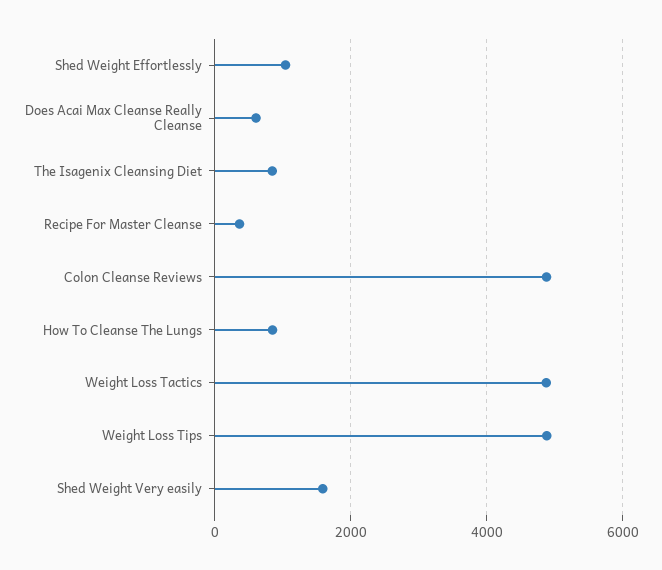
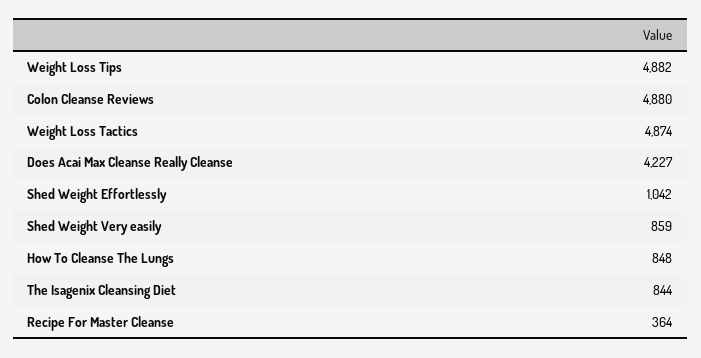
  {
    "Shed Weight Effortlessly": 1042,
-   "Does Acai Max Cleanse Really Cleanse": 600,
+   "Does Acai Max Cleanse Really Cleanse": 4227,
    "The Isagenix Cleansing Diet": 844,
    "Recipe For Master Cleanse": 364,
    "Colon Cleanse Reviews": 4880,
    "How To Cleanse The Lungs": 848,
    "Weight Loss Tactics": 4874,
    "Weight Loss Tips": 4882,
-   "Shed Weight Very easily": 1600
+   "Shed Weight Very easily": 859
  }

